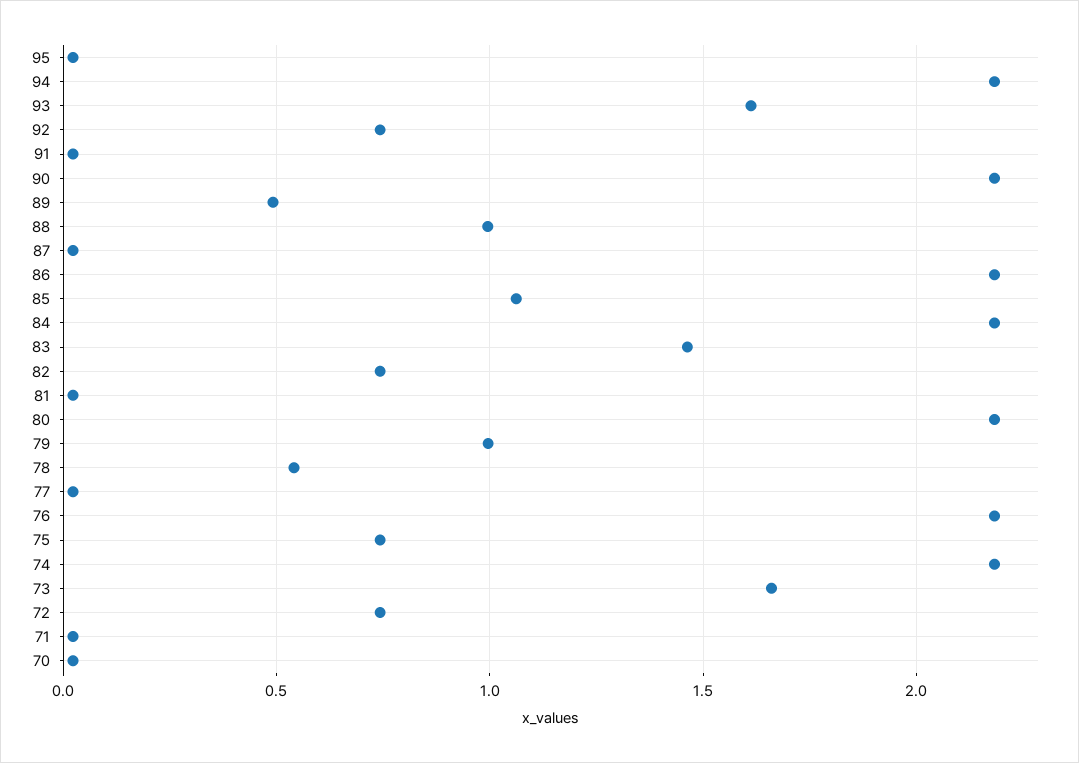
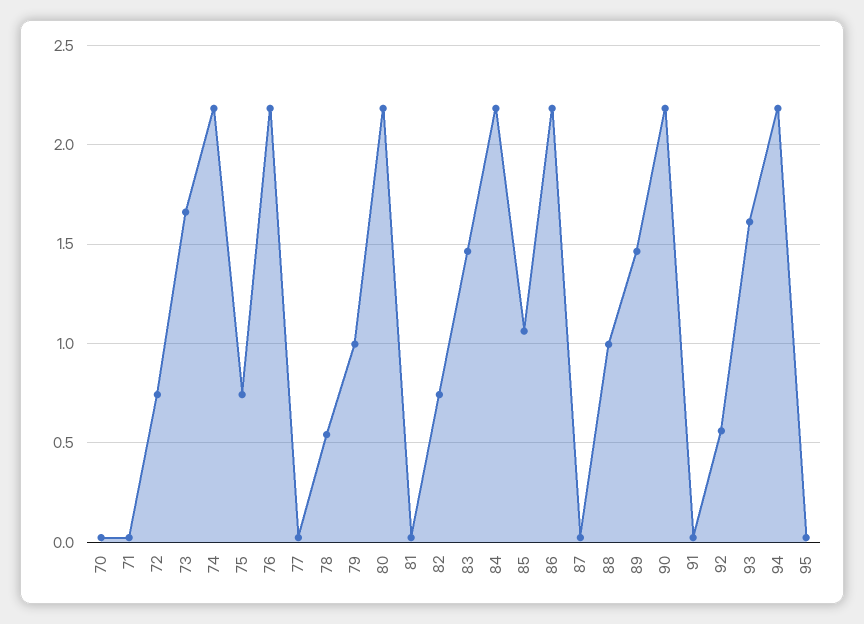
  {
    "95": 0,
    "94": 2.2,
    "93": 1.6,
-   "92": 0.75,
+   "92": 0.55,
    "91": 0,
    "90": 2.2,
-   "89": 0.5,
+   "89": 1.45,
    "88": 1,
    "87": 0,
    "86": 2.2,
    "85": 1.05,
    "84": 2.2,
    "83": 1.45,
    "82": 0.75,
    "81": 0,
    "80": 2.2,
    "79": 1,
    "78": 0.55,
    "77": 0,
    "76": 2.2,
    "75": 0.75,
    "74": 2.2,
    "73": 1.65,
    "72": 0.75,
    "71": 0,
    "70": 0
  }

